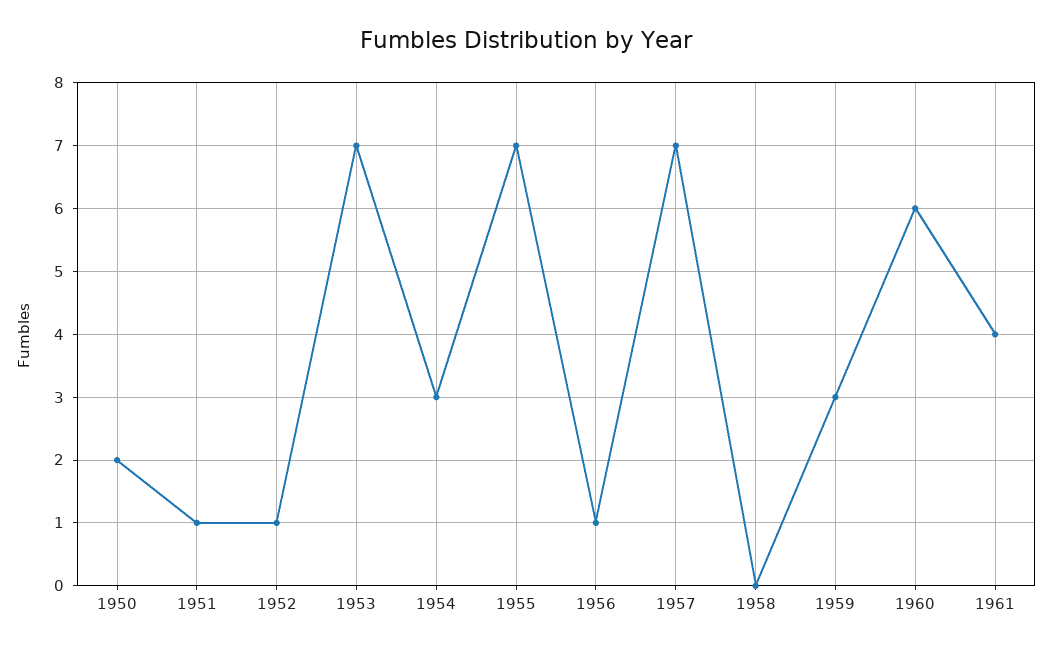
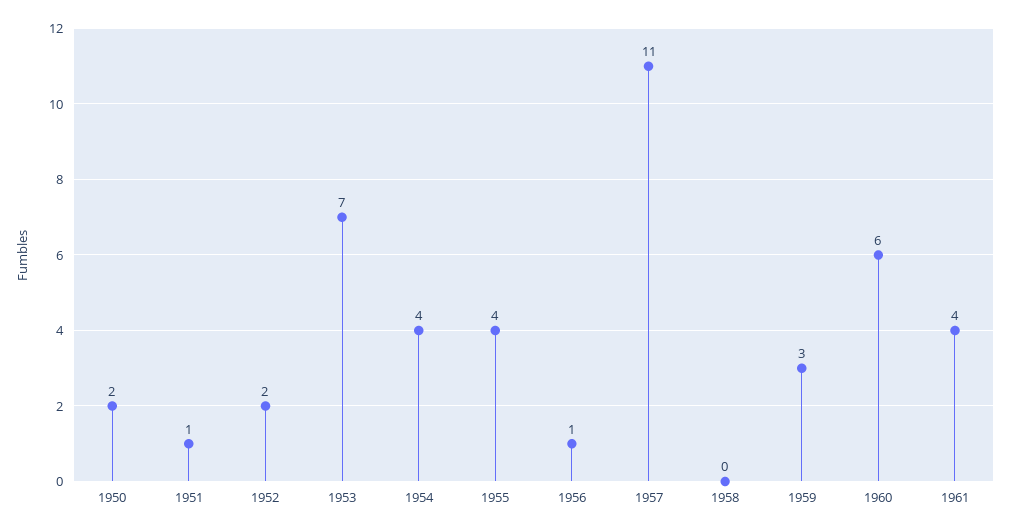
  {
    "1950": 2,
    "1951": 1,
-   "1952": 1,
+   "1952": 2,
    "1953": 7,
-   "1954": 3,
+   "1954": 4,
-   "1955": 7,
+   "1955": 4,
    "1956": 1,
-   "1957": 7,
+   "1957": 11,
    "1958": 0,
    "1959": 3,
    "1960": 6,
    "1961": 4
  }

